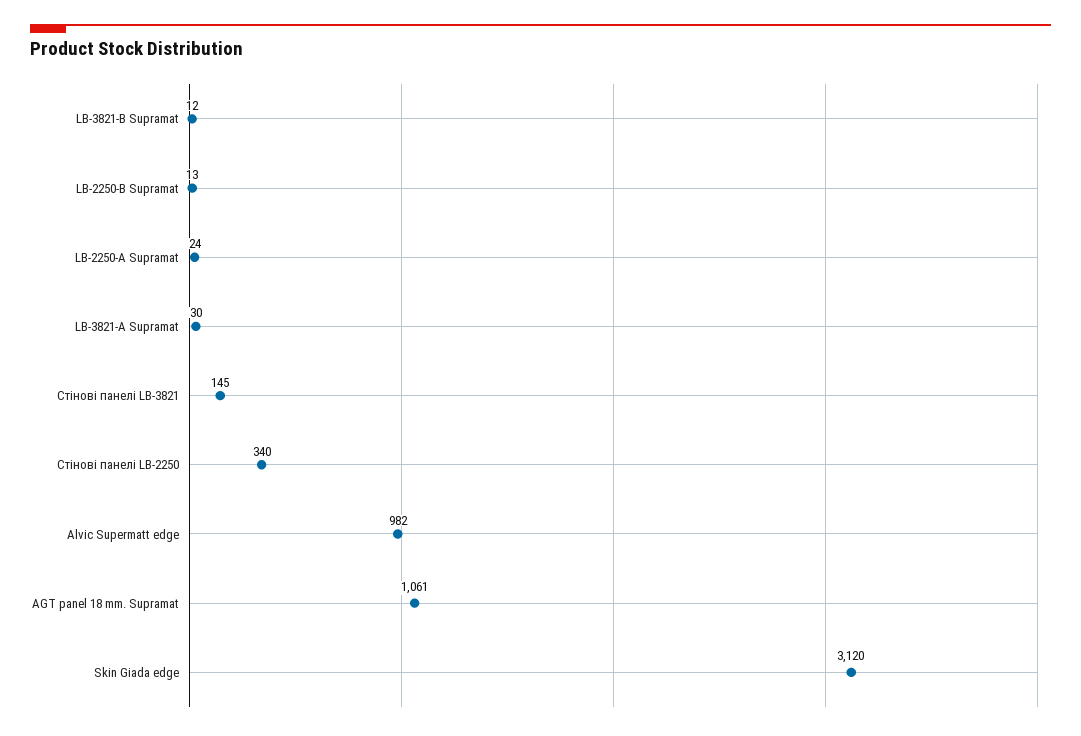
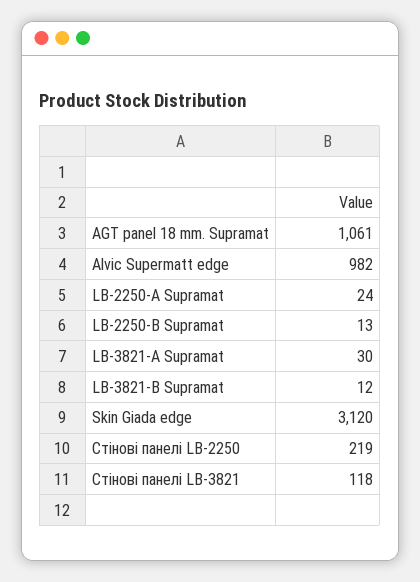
  {
    "LB-3821-В Supramat": 12,
    "LB-2250-В Supramat": 13,
    "LB-2250-А Supramat": 24,
    "LB-3821-А Supramat": 30,
-   "Стінові панелі LB-3821": 145,
+   "Стінові панелі LB-3821": 118,
-   "Стінові панелі LB-2250": 340,
+   "Стінові панелі LB-2250": 219,
    "Alvic Supermatt edge": 982,
    "AGT panel 18 mm. Supramat": 1061,
    "Skin Giada edge": 3120
  }

